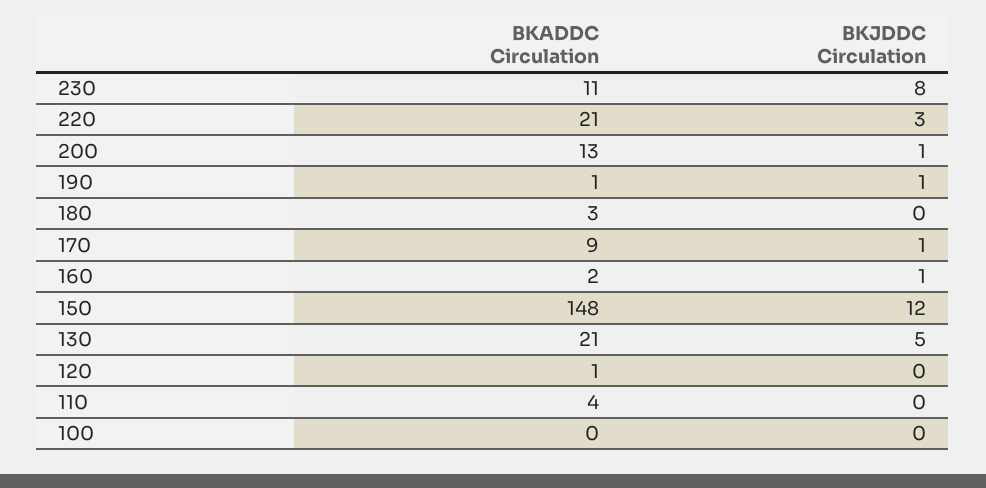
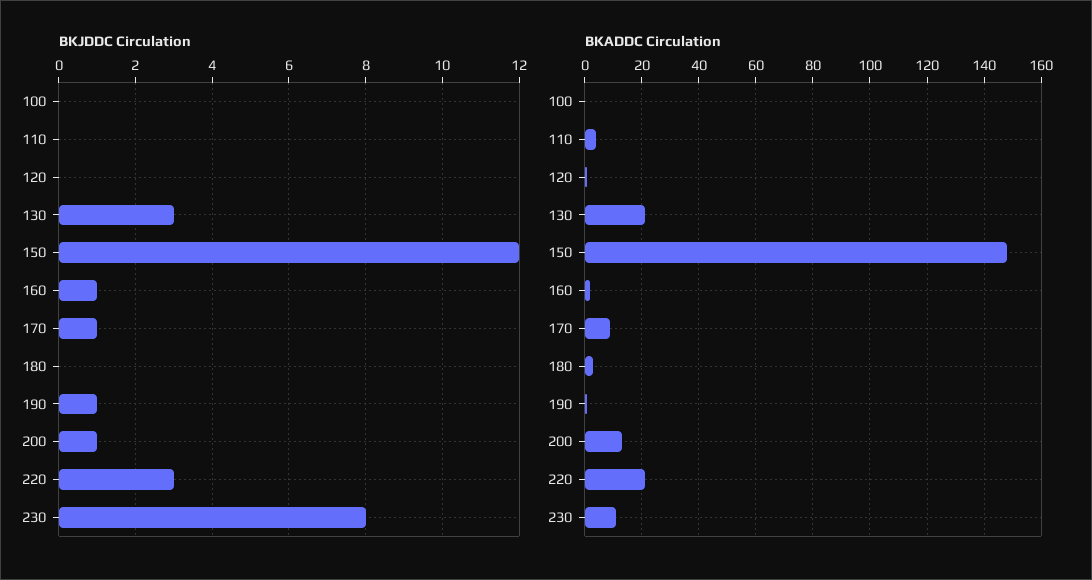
  {
    "BKADDC Circulation": {
      "230": 11,
      "220": 21,
      "200": 13,
      "190": 1,
      "180": 3,
      "170": 9,
      "160": 2,
      "150": 148,
      "130": 21,
      "120": 1,
      "110": 4,
      "100": 0
    },
    "BKJDDC Circulation": {
      "230": 8,
      "220": 3,
      "200": 1,
      "190": 1,
      "180": 0,
      "170": 1,
      "160": 1,
      "150": 12,
-     "130": 5,
+     "130": 3,
      "120": 0,
      "110": 0,
      "100": 0
    }
  }

